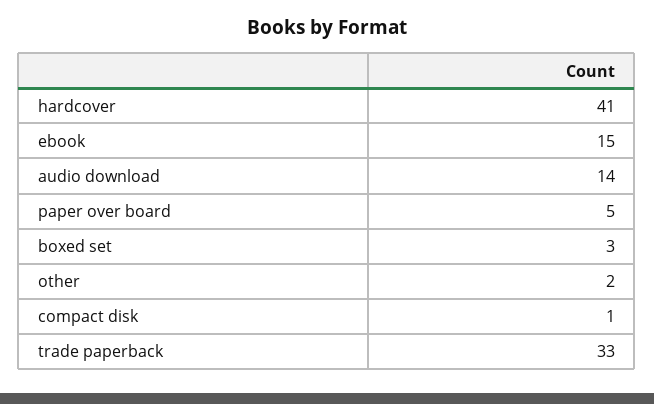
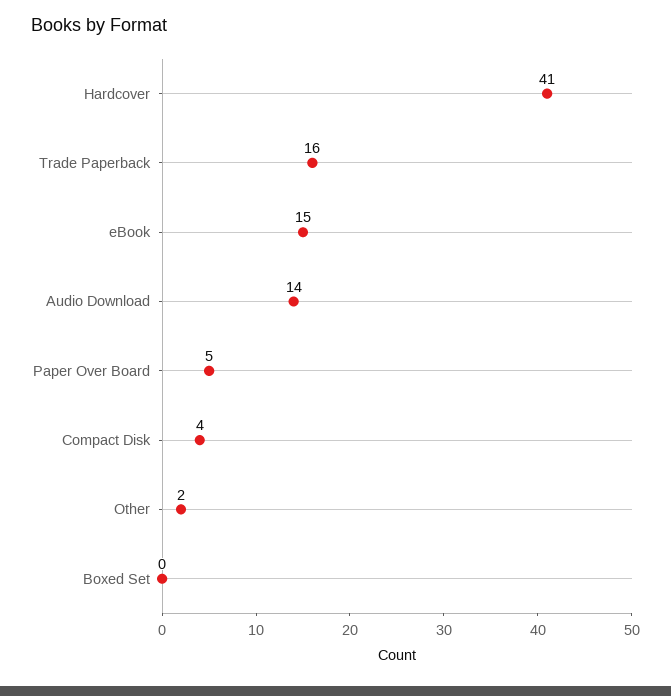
  {
    "hardcover": 41,
    "ebook": 15,
    "audio download": 14,
    "paper over board": 5,
-   "boxed set": 3,
+   "boxed set": 0,
    "other": 2,
-   "compact disk": 1,
+   "compact disk": 4,
-   "trade paperback": 33
+   "trade paperback": 16
  }

